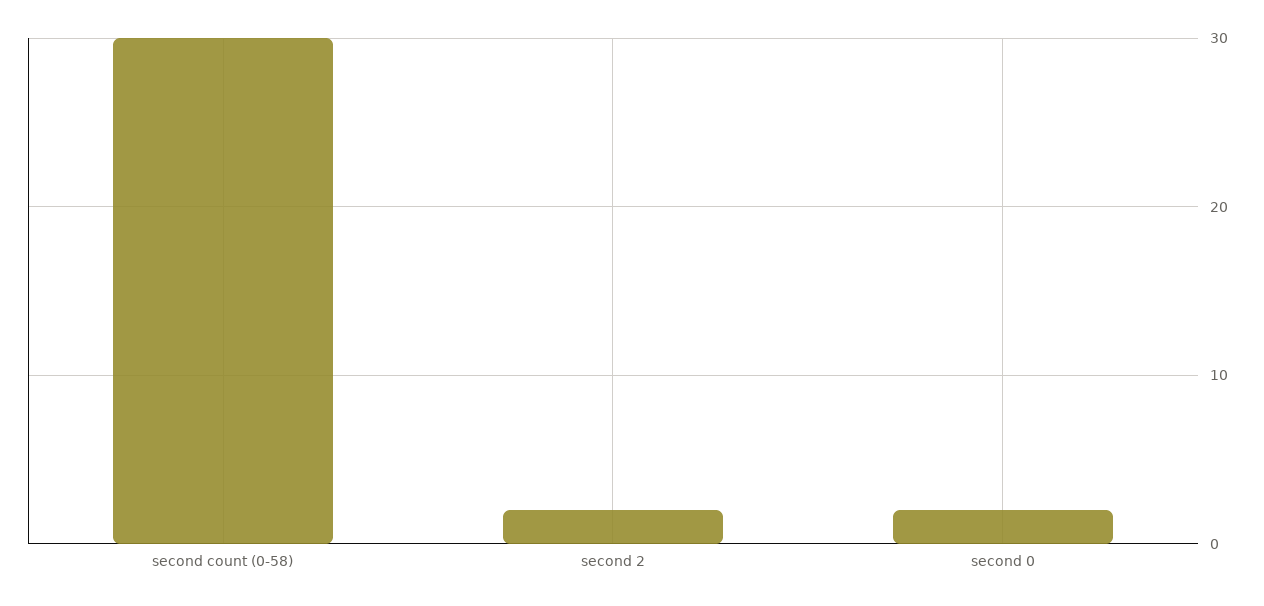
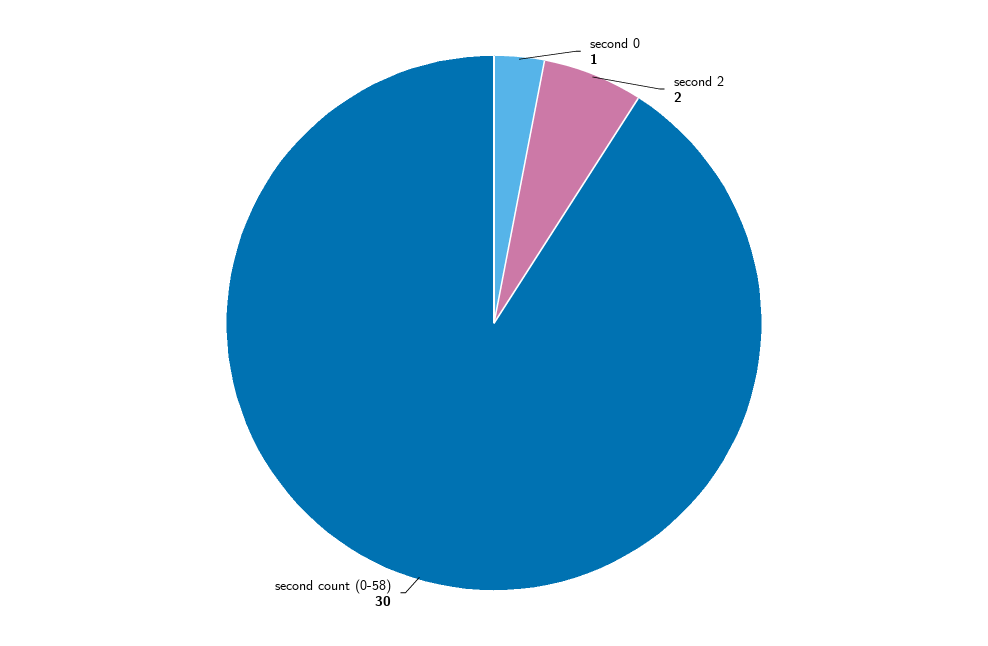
  {
    "second count (0-58)": 30,
    "second 2": 2,
-   "second 0": 2
+   "second 0": 1
  }

